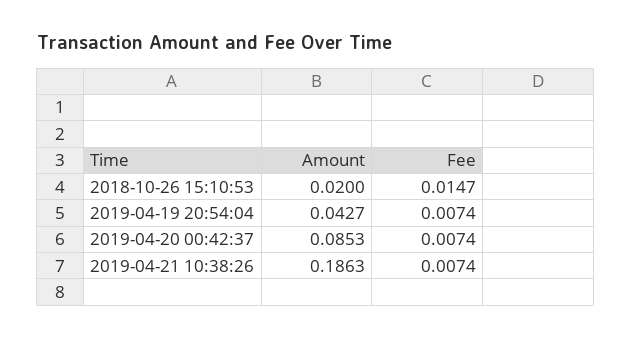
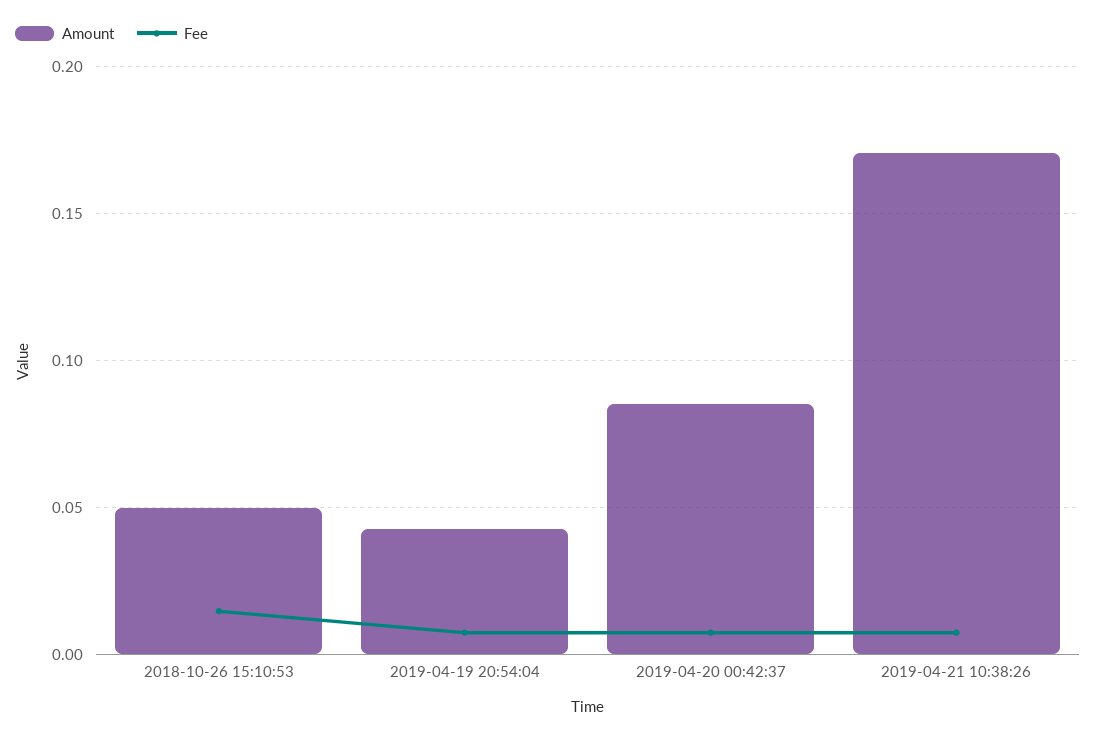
  {
    "Amount": {
-     "2018-10-26 15:10:53": 0.02,
+     "2018-10-26 15:10:53": 0.05,
      "2019-04-19 20:54:04": 0.0427,
      "2019-04-20 00:42:37": 0.0853,
-     "2019-04-21 10:38:26": 0.1863
+     "2019-04-21 10:38:26": 0.17
    },
    "Fee": {
      "2018-10-26 15:10:53": 0.0147,
      "2019-04-19 20:54:04": 0.0074,
      "2019-04-20 00:42:37": 0.0074,
      "2019-04-21 10:38:26": 0.0074
    }
  }

